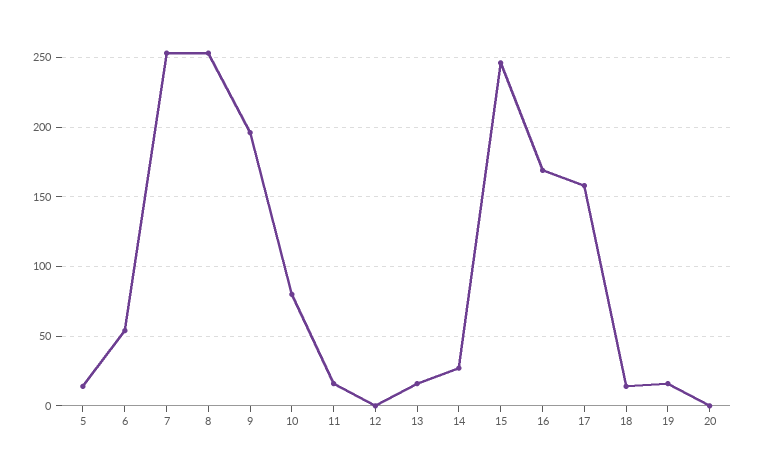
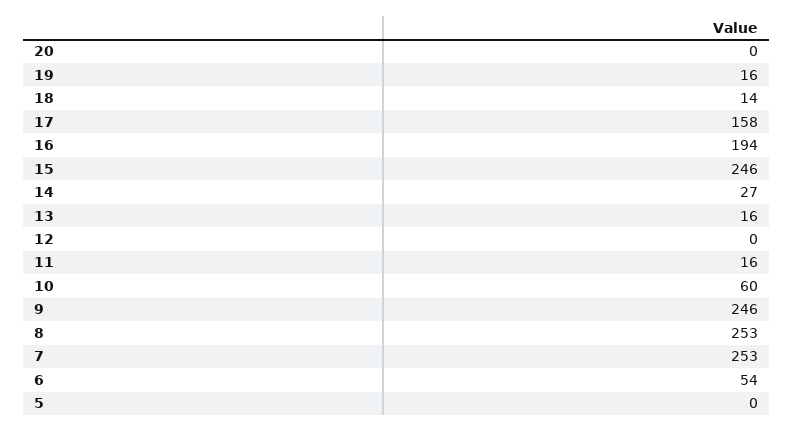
  {
-   "5": 15,
+   "5": 0,
    "6": 54,
    "7": 253,
    "8": 253,
-   "9": 195,
+   "9": 246,
-   "10": 80,
+   "10": 60,
    "11": 16,
    "12": 0,
    "13": 16,
    "14": 27,
    "15": 246,
-   "16": 170,
+   "16": 194,
    "17": 158,
    "18": 14,
    "19": 16,
    "20": 0
  }

